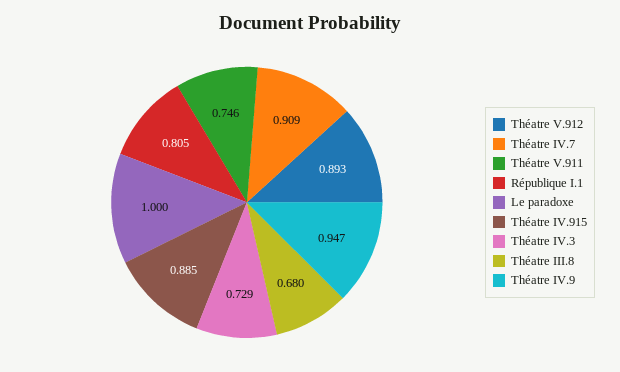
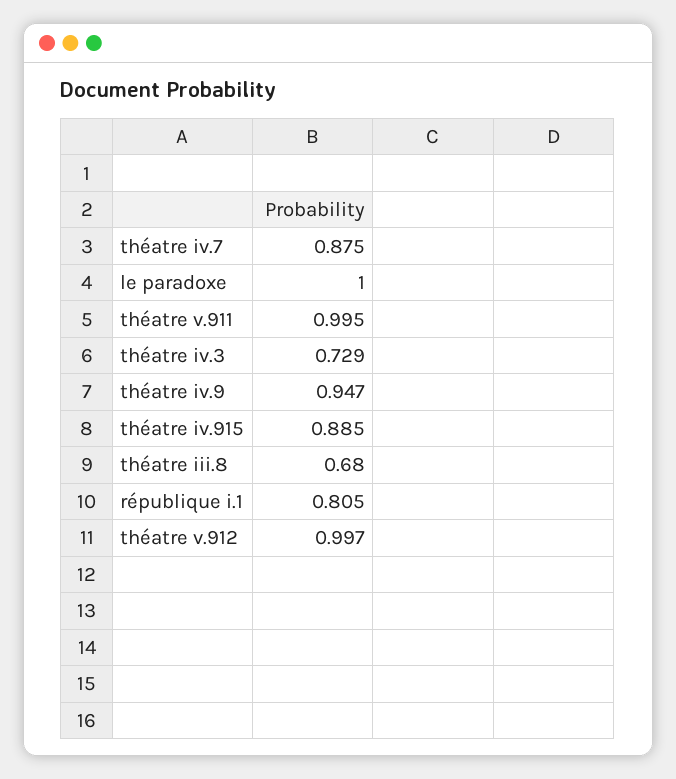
  {
-   "Théatre V.912": 0.893,
+   "Théatre V.912": 0.997,
-   "Théatre IV.7": 0.909,
+   "Théatre IV.7": 0.875,
-   "Théatre V.911": 0.746,
+   "Théatre V.911": 0.995,
    "République I.1": 0.805,
    "Le paradoxe": 1,
    "Théatre IV.915": 0.885,
    "Théatre IV.3": 0.729,
    "Théatre III.8": 0.68,
    "Théatre IV.9": 0.947
  }

